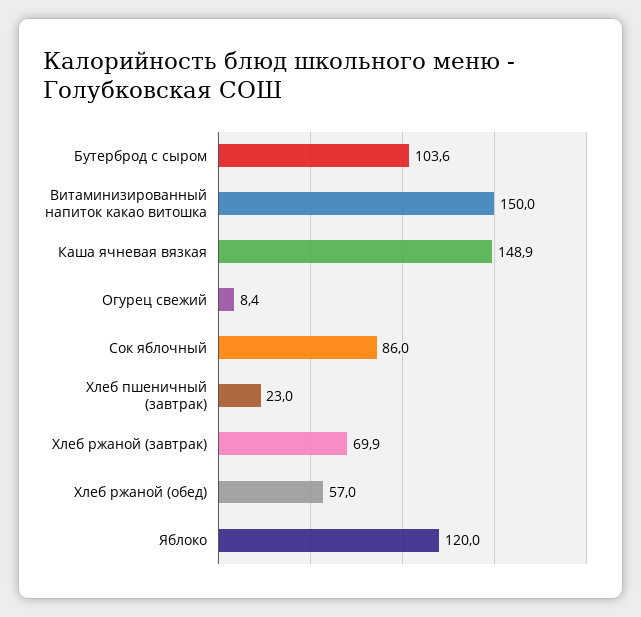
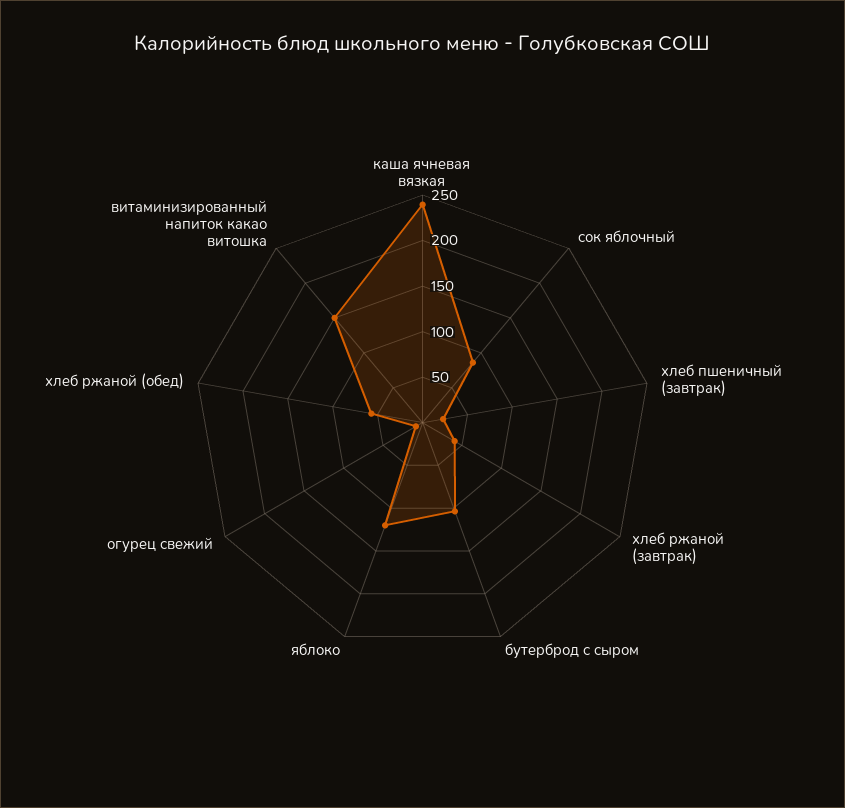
  {
    "Бутерброд с сыром": 103.6,
    "Витаминизированный напиток какао витошка": 150,
-   "Каша ячневая вязкая": 148.9,
+   "Каша ячневая вязкая": 240,
    "Огурец свежий": 8.4,
    "Сок яблочный": 86,
    "Хлеб пшеничный (завтрак)": 23,
-   "Хлеб ржаной (завтрак)": 69.9,
+   "Хлеб ржаной (завтрак)": 40,
    "Хлеб ржаной (обед)": 57,
    "Яблоко": 120
  }

